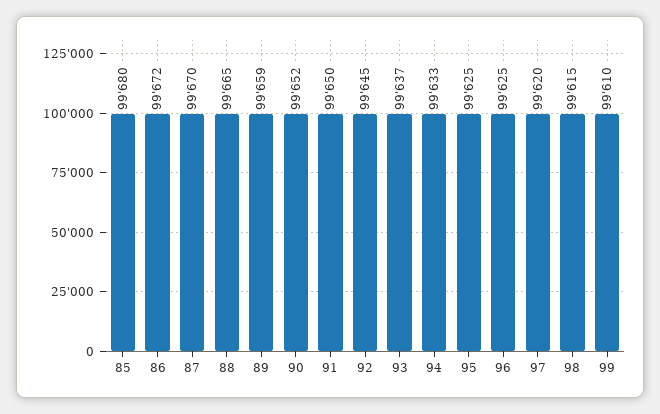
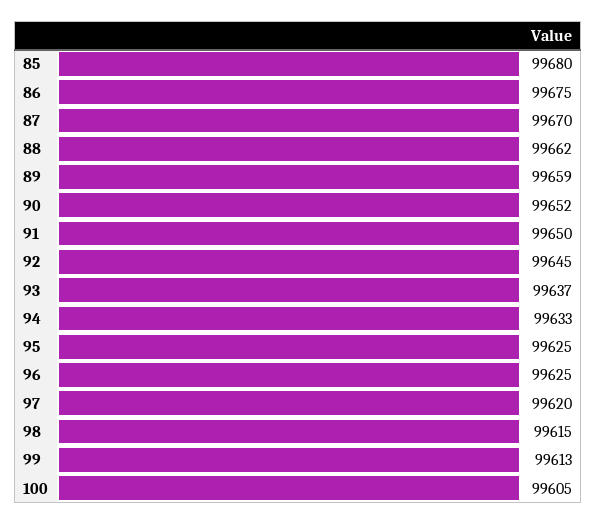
  {
    "85": 99680,
-   "86": 99672,
+   "86": 99675,
    "87": 99670,
-   "88": 99665,
+   "88": 99662,
    "89": 99659,
    "90": 99652,
    "91": 99650,
    "92": 99645,
    "93": 99637,
    "94": 99633,
    "95": 99625,
    "96": 99625,
    "97": 99620,
    "98": 99615,
-   "99": 99610
+   "99": 99613,
+   "100": 99605
  }

